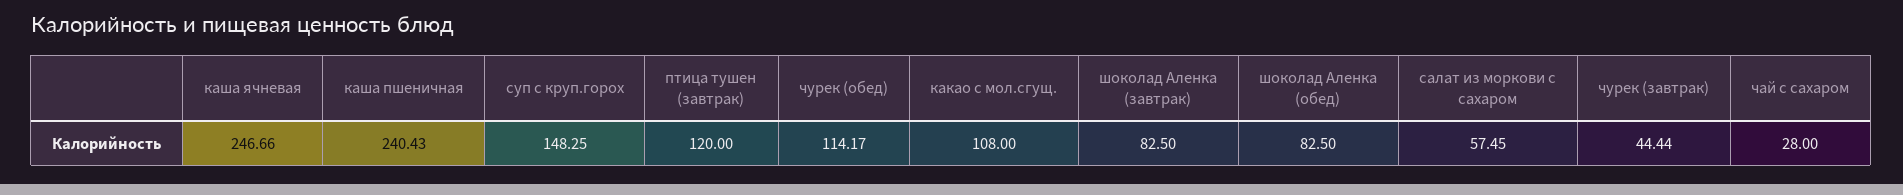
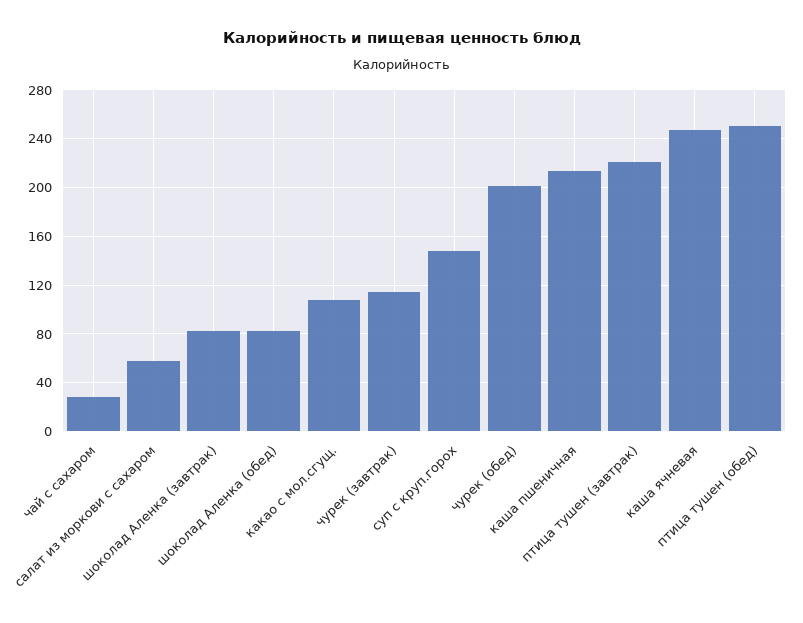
  {
    "каша ячневая": 246.66,
-   "каша пшеничная": 240.43,
+   "каша пшеничная": 215,
    "суп с круп.горох": 148.25,
-   "птица тушен (завтрак)": 120,
+   "птица тушен (завтрак)": 220,
-   "чурек (обед)": 114.17,
+   "чурек (обед)": 200,
    "какао с мол.сгущ.": 108,
    "шоколад Аленка (завтрак)": 82.5,
    "шоколад Аленка (обед)": 82.5,
    "салат из моркови с сахаром": 57.45,
-   "чурек (завтрак)": 44.44,
+   "чурек (завтрак)": 115,
-   "чай с сахаром": 28
+   "чай с сахаром": 28,
+   "птица тушен (обед)": 250
  }

